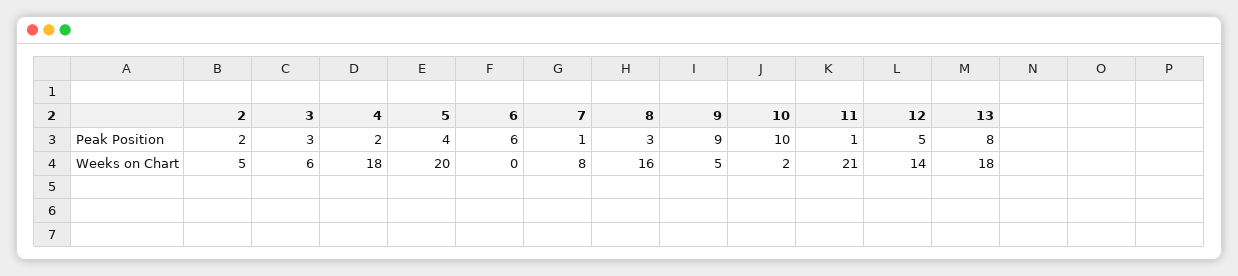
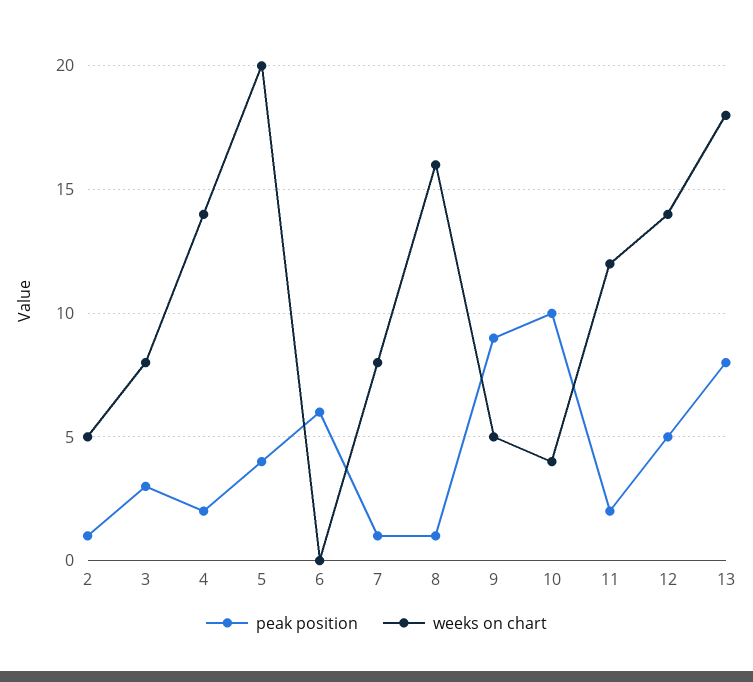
  {
    "Peak Position": {
-     "2": 2,
+     "2": 1,
      "3": 3,
      "4": 2,
      "5": 4,
      "6": 6,
      "7": 1,
-     "8": 3,
+     "8": 1,
      "9": 9,
      "10": 10,
-     "11": 1,
+     "11": 2,
      "12": 5,
      "13": 8
    },
    "Weeks on Chart": {
      "2": 5,
-     "3": 6,
+     "3": 8,
-     "4": 18,
+     "4": 14,
      "5": 20,
      "6": 0,
      "7": 8,
      "8": 16,
      "9": 5,
-     "10": 2,
+     "10": 4,
-     "11": 21,
+     "11": 12,
      "12": 14,
      "13": 18
    }
  }

